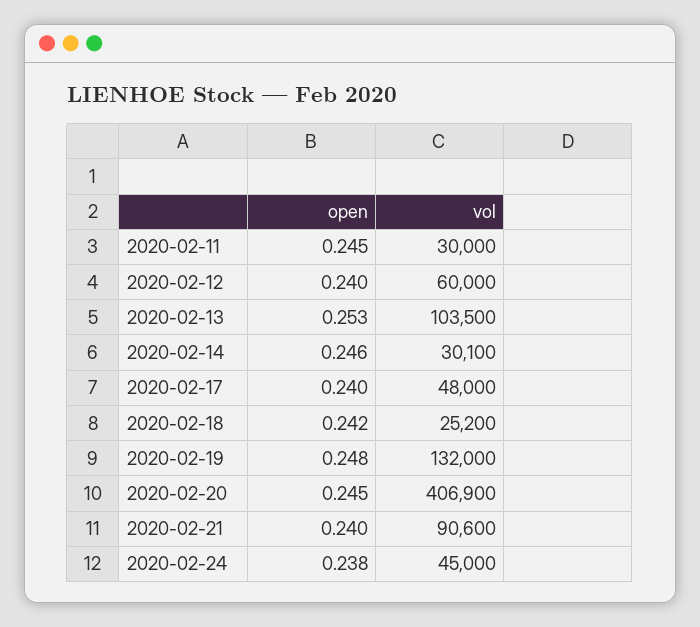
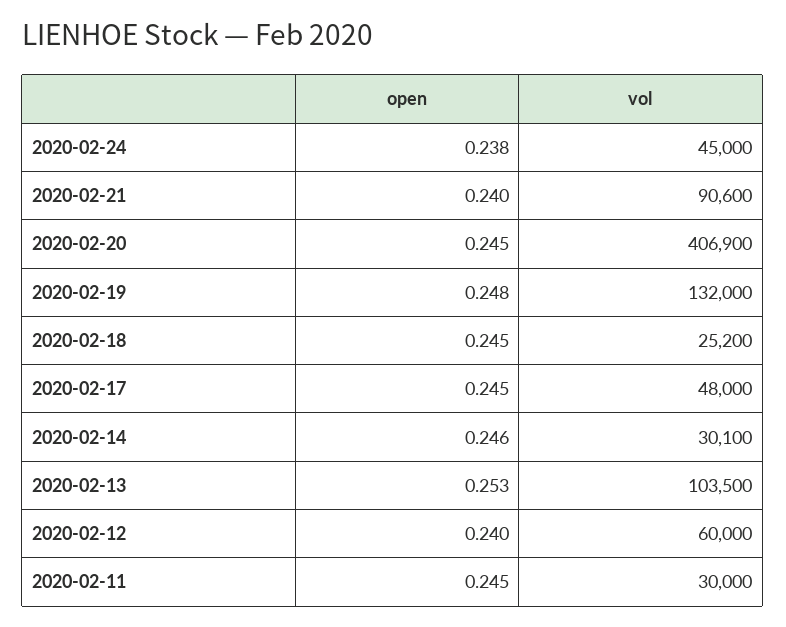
  {
    "open": {
      "2020-02-11": 0.245,
      "2020-02-12": 0.24,
      "2020-02-13": 0.253,
      "2020-02-14": 0.246,
-     "2020-02-17": 0.24,
+     "2020-02-17": 0.245,
-     "2020-02-18": 0.242,
+     "2020-02-18": 0.245,
      "2020-02-19": 0.248,
      "2020-02-20": 0.245,
      "2020-02-21": 0.24,
      "2020-02-24": 0.238
    },
    "vol": {
      "2020-02-11": 30000,
      "2020-02-12": 60000,
      "2020-02-13": 103500,
      "2020-02-14": 30100,
      "2020-02-17": 48000,
      "2020-02-18": 25200,
      "2020-02-19": 132000,
      "2020-02-20": 406900,
      "2020-02-21": 90600,
      "2020-02-24": 45000
    }
  }

